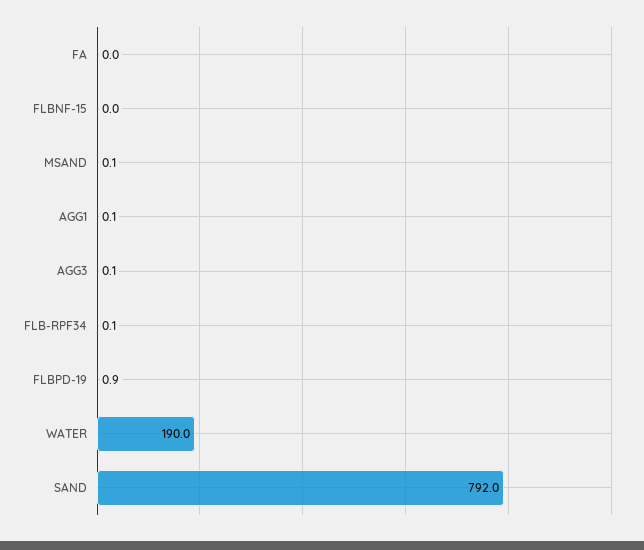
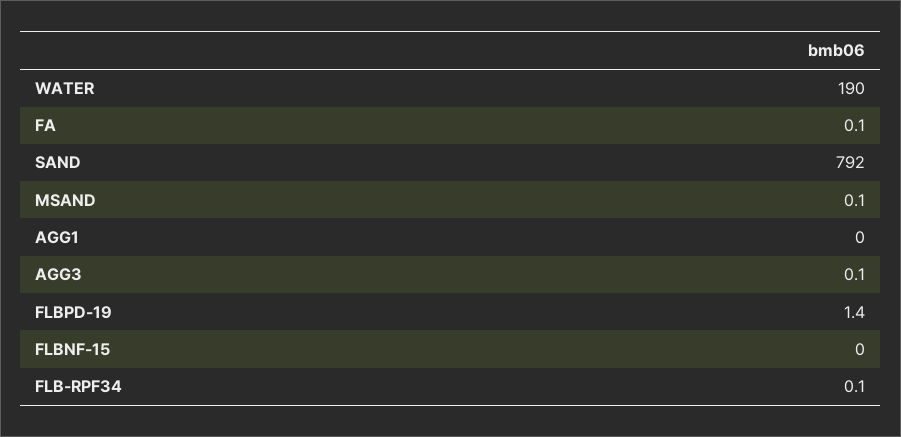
  {
-   "FA": 0,
+   "FA": 0.1,
    "FLBNF-15": 0,
    "MSAND": 0.1,
-   "AGG1": 0.1,
+   "AGG1": 0,
    "AGG3": 0.1,
    "FLB-RPF34": 0.1,
-   "FLBPD-19": 0.9,
+   "FLBPD-19": 1.4,
    "WATER": 190,
    "SAND": 792
  }

